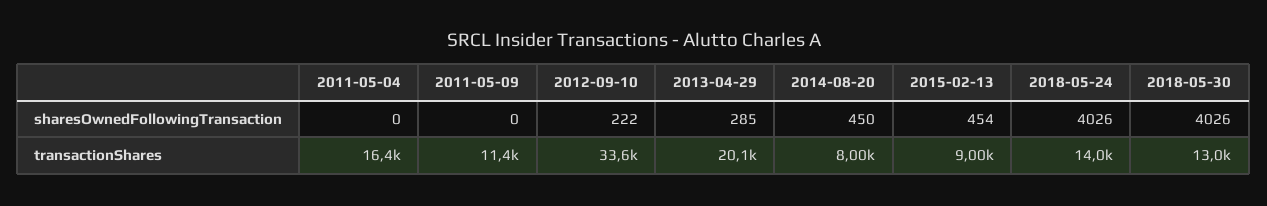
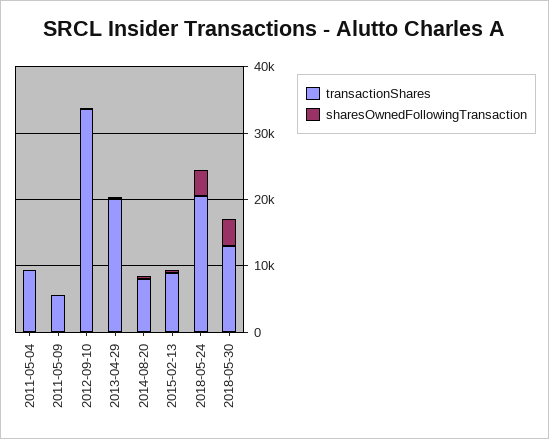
  {
    "sharesOwnedFollowingTransaction": {
      "2011-05-04": 0,
      "2011-05-09": 0,
      "2012-09-10": 222,
      "2013-04-29": 285,
      "2014-08-20": 450,
      "2015-02-13": 454,
      "2018-05-24": 4026,
      "2018-05-30": 4026
    },
    "transactionShares": {
-     "2011-05-04": 16400,
+     "2011-05-04": 10000,
-     "2011-05-09": 11400,
+     "2011-05-09": 6000,
      "2012-09-10": 33600,
      "2013-04-29": 20100,
      "2014-08-20": 8000,
      "2015-02-13": 9000,
-     "2018-05-24": 14000,
+     "2018-05-24": 20000,
      "2018-05-30": 13000
    }
  }

